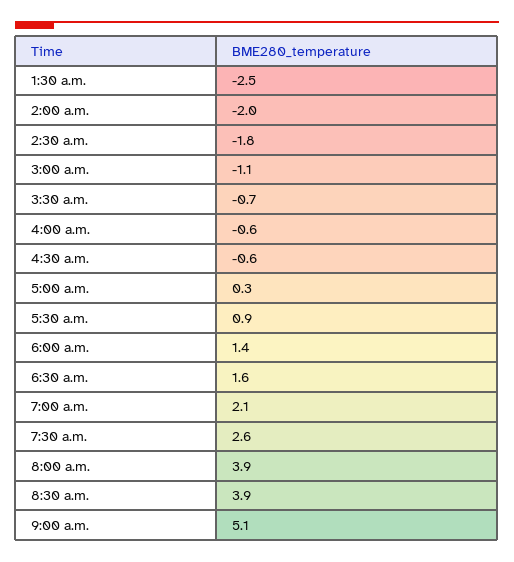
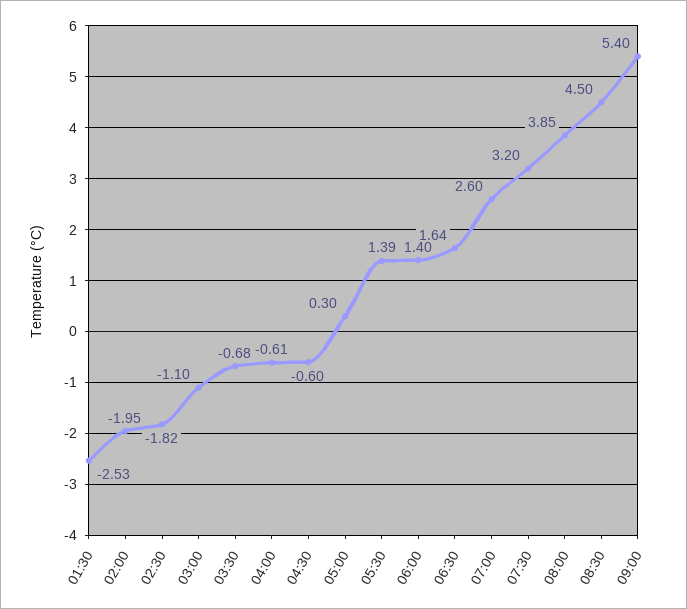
  {
    "1:30 a.m.": -2.53,
    "2:00 a.m.": -1.95,
    "2:30 a.m.": -1.82,
    "3:00 a.m.": -1.1,
    "3:30 a.m.": -0.68,
    "4:00 a.m.": -0.61,
    "4:30 a.m.": -0.6,
    "5:00 a.m.": 0.3,
-   "5:30 a.m.": 0.9,
+   "5:30 a.m.": 1.39,
    "6:00 a.m.": 1.4,
    "6:30 a.m.": 1.64,
-   "7:00 a.m.": 2.1,
+   "7:00 a.m.": 2.6,
-   "7:30 a.m.": 2.6,
+   "7:30 a.m.": 3.2,
    "8:00 a.m.": 3.85,
-   "8:30 a.m.": 3.9,
+   "8:30 a.m.": 4.5,
-   "9:00 a.m.": 5.1
+   "9:00 a.m.": 5.4
  }

